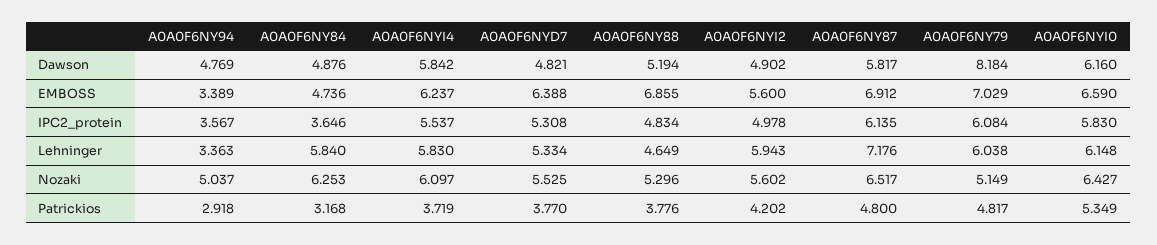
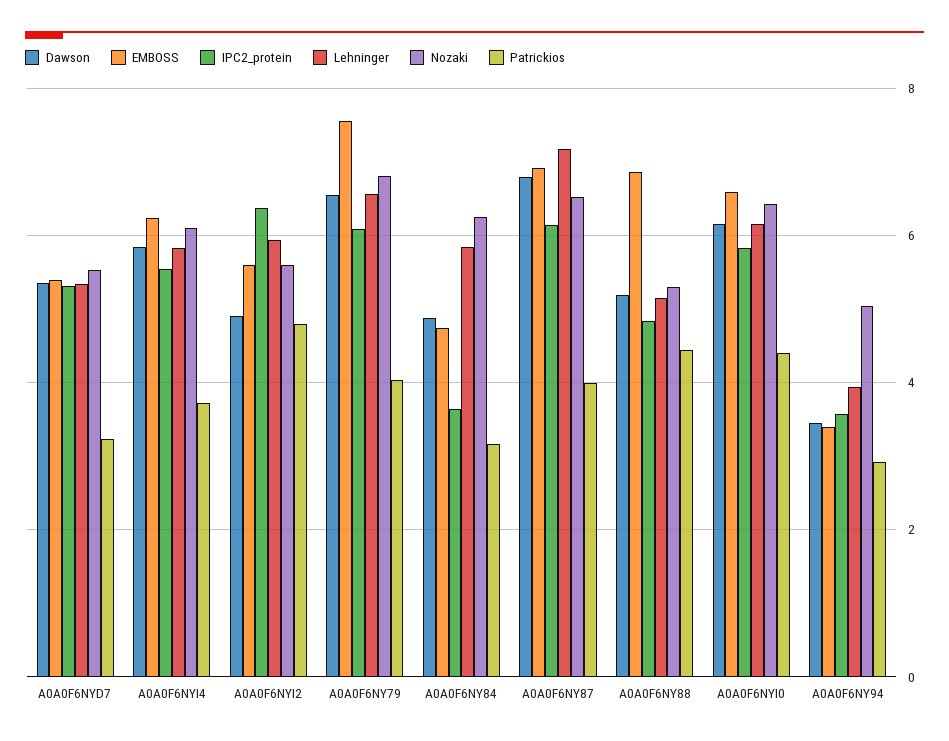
  {
    "Dawson": {
-     "A0A0F6NY94": 4.769,
+     "A0A0F6NY94": 3.4,
      "A0A0F6NY84": 4.876,
      "A0A0F6NYI4": 5.842,
-     "A0A0F6NYD7": 4.821,
+     "A0A0F6NYD7": 5.4,
      "A0A0F6NY88": 5.194,
      "A0A0F6NYI2": 4.902,
-     "A0A0F6NY87": 5.817,
+     "A0A0F6NY87": 6.8,
-     "A0A0F6NY79": 8.184,
+     "A0A0F6NY79": 6.6,
      "A0A0F6NYI0": 6.16
    },
    "EMBOSS": {
      "A0A0F6NY94": 3.389,
      "A0A0F6NY84": 4.736,
      "A0A0F6NYI4": 6.237,
-     "A0A0F6NYD7": 6.388,
+     "A0A0F6NYD7": 5.4,
      "A0A0F6NY88": 6.855,
      "A0A0F6NYI2": 5.6,
      "A0A0F6NY87": 6.912,
-     "A0A0F6NY79": 7.029,
+     "A0A0F6NY79": 7.6,
      "A0A0F6NYI0": 6.59
    },
    "IPC2_protein": {
      "A0A0F6NY94": 3.567,
      "A0A0F6NY84": 3.646,
      "A0A0F6NYI4": 5.537,
      "A0A0F6NYD7": 5.308,
      "A0A0F6NY88": 4.834,
-     "A0A0F6NYI2": 4.978,
+     "A0A0F6NYI2": 6.4,
      "A0A0F6NY87": 6.135,
      "A0A0F6NY79": 6.084,
      "A0A0F6NYI0": 5.83
    },
    "Lehninger": {
-     "A0A0F6NY94": 3.363,
+     "A0A0F6NY94": 4,
      "A0A0F6NY84": 5.84,
      "A0A0F6NYI4": 5.83,
      "A0A0F6NYD7": 5.334,
-     "A0A0F6NY88": 4.649,
+     "A0A0F6NY88": 5.2,
      "A0A0F6NYI2": 5.943,
      "A0A0F6NY87": 7.176,
-     "A0A0F6NY79": 6.038,
+     "A0A0F6NY79": 6.6,
      "A0A0F6NYI0": 6.148
    },
    "Nozaki": {
      "A0A0F6NY94": 5.037,
      "A0A0F6NY84": 6.253,
      "A0A0F6NYI4": 6.097,
      "A0A0F6NYD7": 5.525,
      "A0A0F6NY88": 5.296,
      "A0A0F6NYI2": 5.602,
      "A0A0F6NY87": 6.517,
-     "A0A0F6NY79": 5.149,
+     "A0A0F6NY79": 6.8,
      "A0A0F6NYI0": 6.427
    },
    "Patrickios": {
      "A0A0F6NY94": 2.918,
      "A0A0F6NY84": 3.168,
      "A0A0F6NYI4": 3.719,
-     "A0A0F6NYD7": 3.77,
+     "A0A0F6NYD7": 3.2,
-     "A0A0F6NY88": 3.776,
+     "A0A0F6NY88": 4.4,
-     "A0A0F6NYI2": 4.202,
+     "A0A0F6NYI2": 4.8,
-     "A0A0F6NY87": 4.8,
+     "A0A0F6NY87": 4,
-     "A0A0F6NY79": 4.817,
+     "A0A0F6NY79": 4,
-     "A0A0F6NYI0": 5.349
+     "A0A0F6NYI0": 4.4
    }
  }

